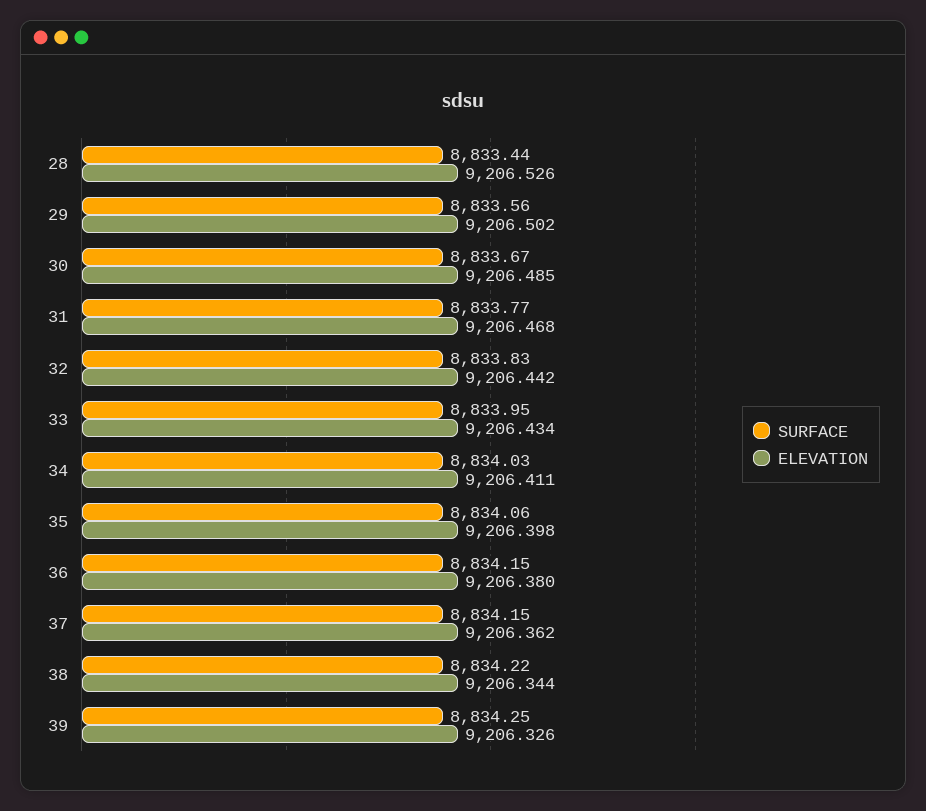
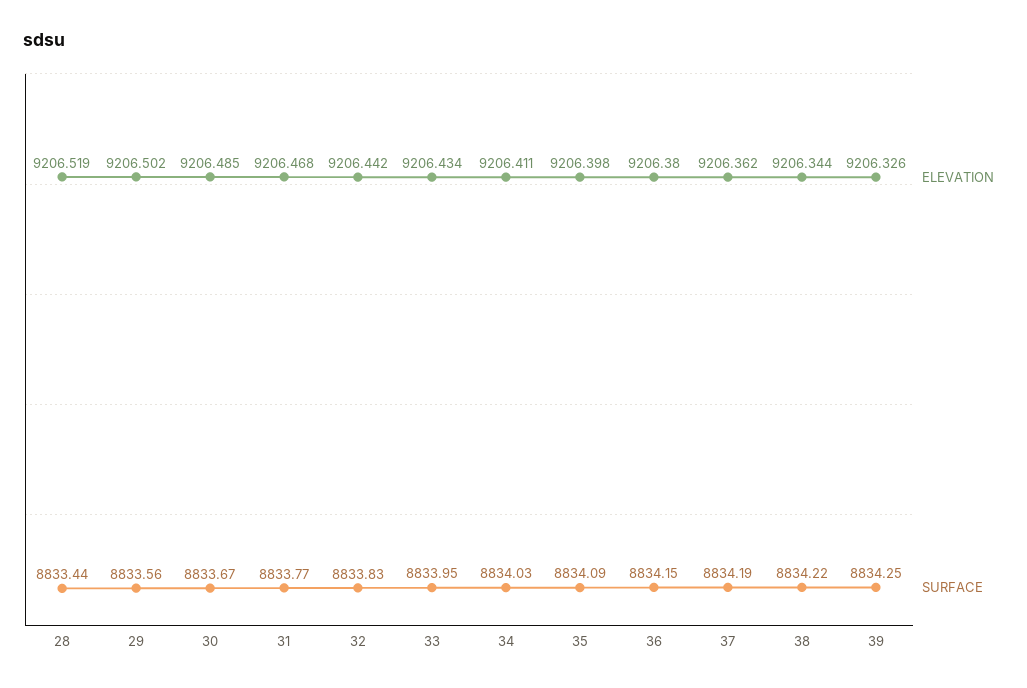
  {
    "SURFACE": {
      "28": 8833.44,
      "29": 8833.56,
      "30": 8833.67,
      "31": 8833.77,
      "32": 8833.83,
      "33": 8833.95,
      "34": 8834.03,
-     "35": 8834.06,
+     "35": 8834.09,
      "36": 8834.15,
-     "37": 8834.15,
+     "37": 8834.19,
      "38": 8834.22,
      "39": 8834.25
    },
    "ELEVATION": {
-     "28": 9206.526,
+     "28": 9206.519,
      "29": 9206.502,
      "30": 9206.485,
      "31": 9206.468,
      "32": 9206.442,
      "33": 9206.434,
      "34": 9206.411,
      "35": 9206.398,
      "36": 9206.38,
      "37": 9206.362,
      "38": 9206.344,
      "39": 9206.326
    }
  }

